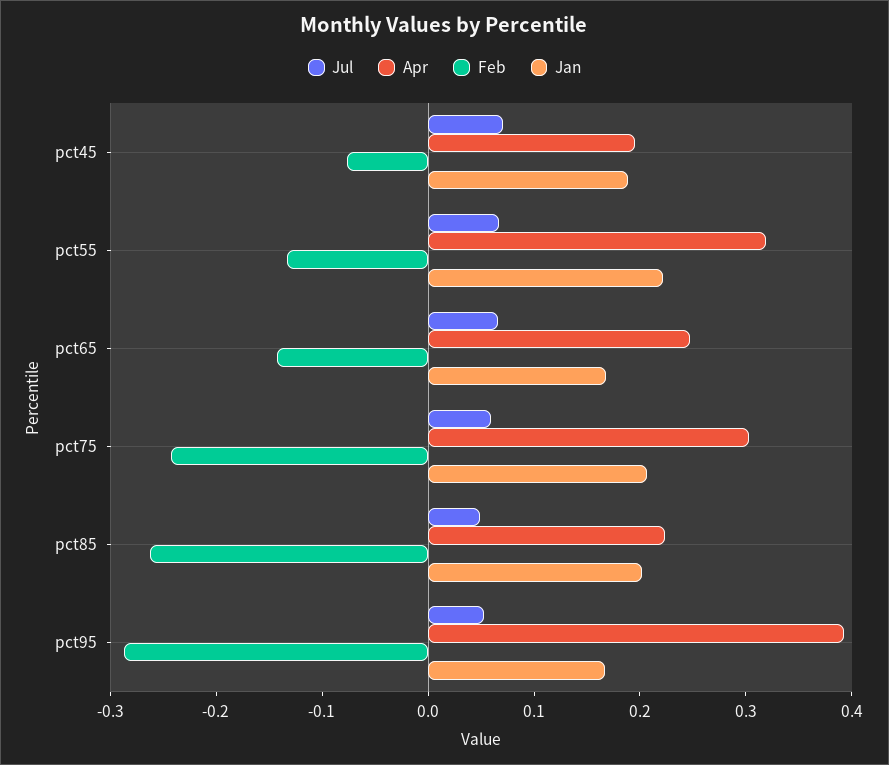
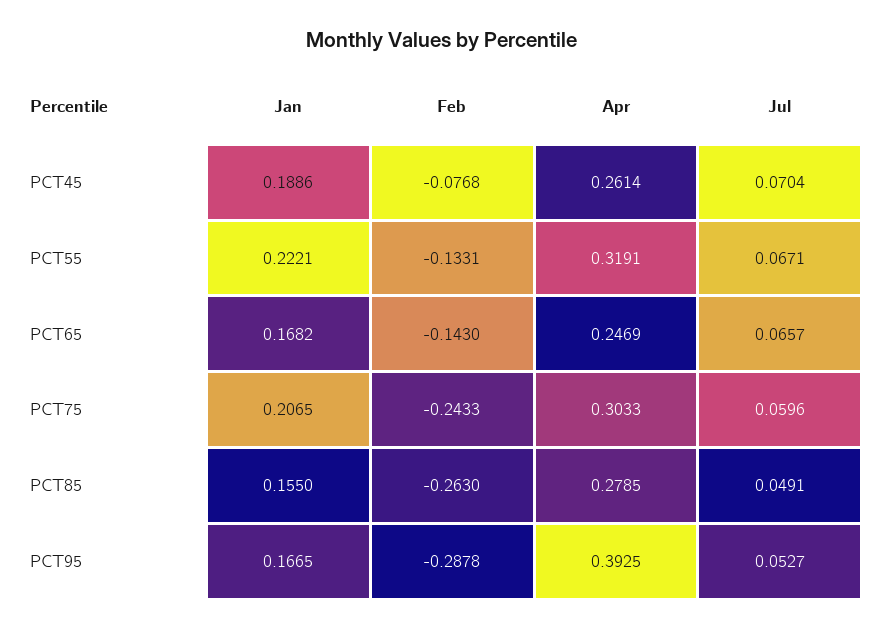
  {
    "Jul": {
      "pct45": 0.0704,
      "pct55": 0.0671,
      "pct65": 0.0657,
      "pct75": 0.0596,
      "pct85": 0.0491,
      "pct95": 0.0527
    },
    "Apr": {
-     "pct45": 0.2,
+     "pct45": 0.2614,
      "pct55": 0.3191,
      "pct65": 0.2469,
      "pct75": 0.3033,
-     "pct85": 0.22,
+     "pct85": 0.2785,
      "pct95": 0.3925
    },
    "Feb": {
      "pct45": -0.0768,
      "pct55": -0.1331,
      "pct65": -0.143,
      "pct75": -0.2433,
      "pct85": -0.263,
      "pct95": -0.2878
    },
    "Jan": {
      "pct45": 0.1886,
      "pct55": 0.2221,
      "pct65": 0.1682,
      "pct75": 0.2065,
-     "pct85": 0.2,
+     "pct85": 0.155,
      "pct95": 0.1665
    }
  }

